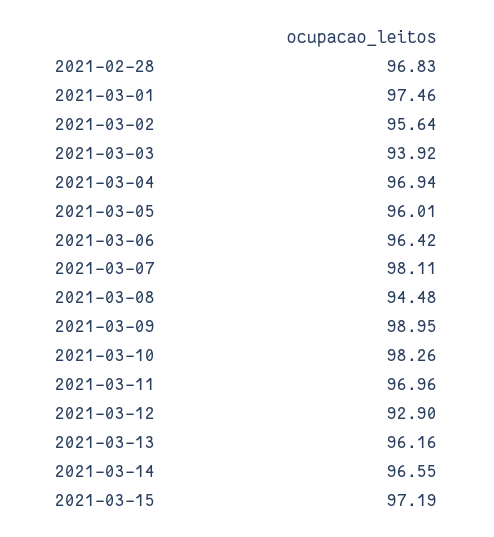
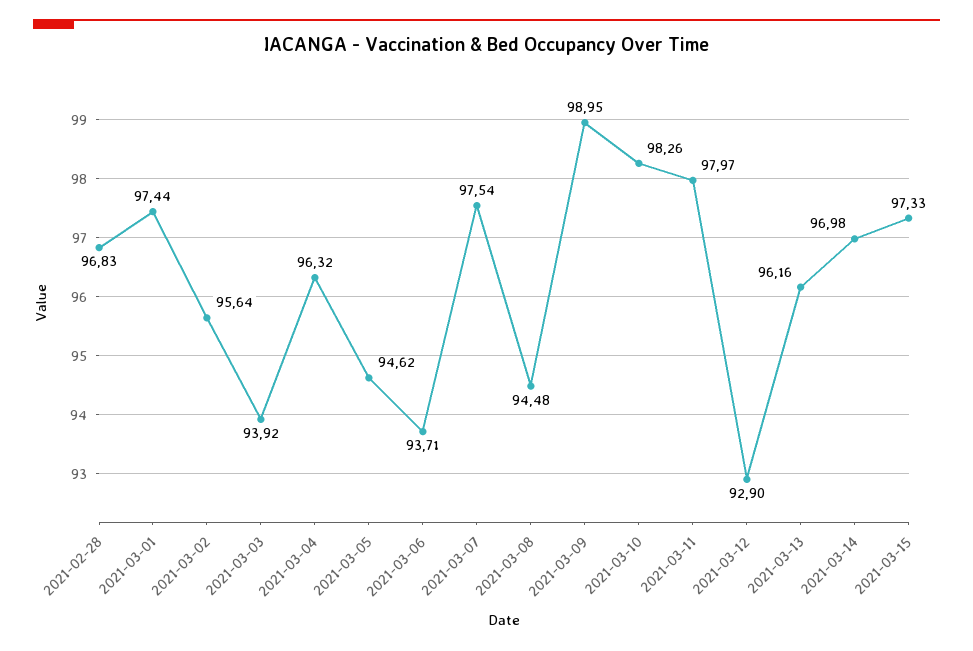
  {
    "2021-02-28": 96.83,
-   "2021-03-01": 97.46,
+   "2021-03-01": 97.44,
    "2021-03-02": 95.64,
    "2021-03-03": 93.92,
-   "2021-03-04": 96.94,
+   "2021-03-04": 96.32,
-   "2021-03-05": 96.01,
+   "2021-03-05": 94.62,
-   "2021-03-06": 96.42,
+   "2021-03-06": 93.71,
-   "2021-03-07": 98.11,
+   "2021-03-07": 97.54,
    "2021-03-08": 94.48,
    "2021-03-09": 98.95,
    "2021-03-10": 98.26,
-   "2021-03-11": 96.96,
+   "2021-03-11": 97.97,
    "2021-03-12": 92.9,
    "2021-03-13": 96.16,
-   "2021-03-14": 96.55,
+   "2021-03-14": 96.98,
-   "2021-03-15": 97.19
+   "2021-03-15": 97.33
  }

